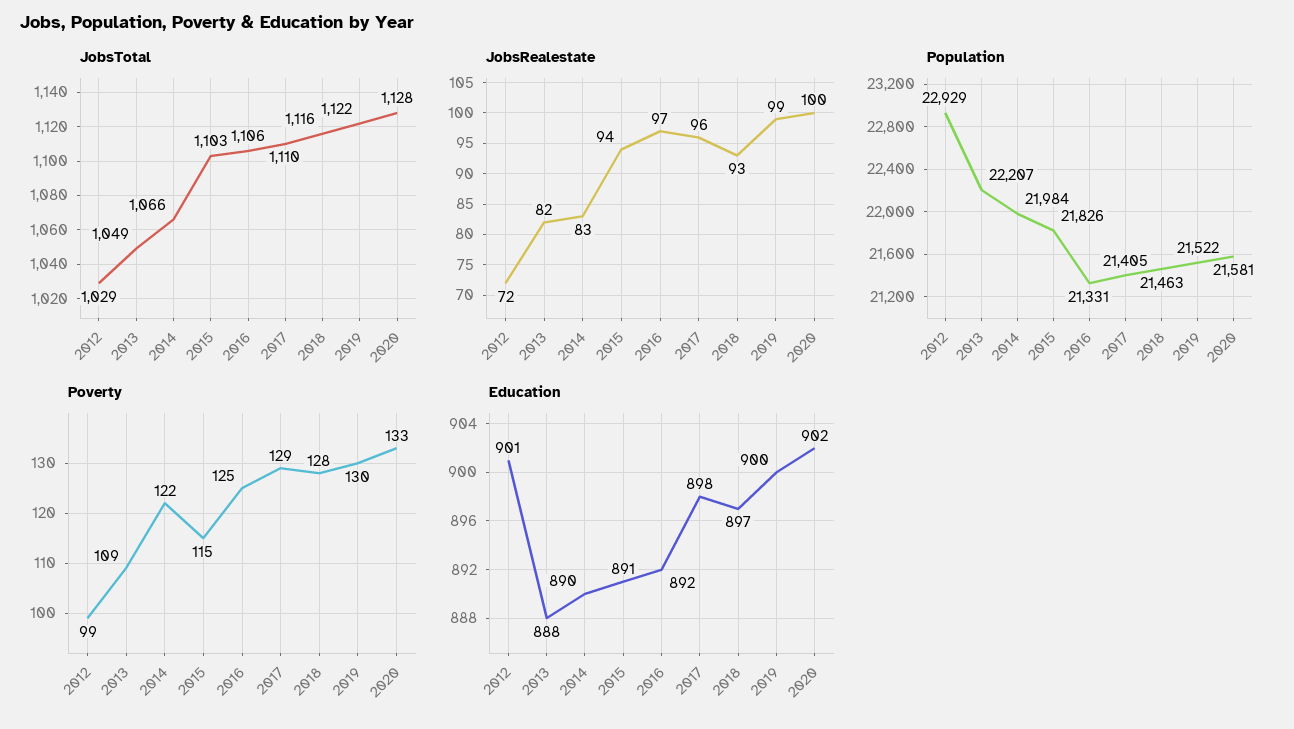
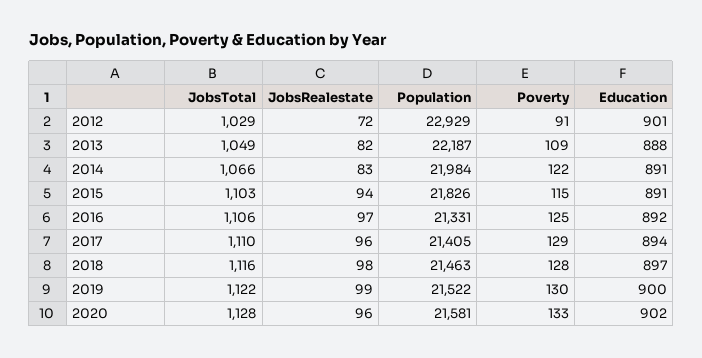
  {
    "JobsTotal": {
      "2012": 1029,
      "2013": 1049,
      "2014": 1066,
      "2015": 1103,
      "2016": 1106,
      "2017": 1110,
      "2018": 1116,
      "2019": 1122,
      "2020": 1128
    },
    "JobsRealestate": {
      "2012": 72,
      "2013": 82,
      "2014": 83,
      "2015": 94,
      "2016": 97,
      "2017": 96,
-     "2018": 93,
+     "2018": 98,
      "2019": 99,
-     "2020": 100
+     "2020": 96
    },
    "Population": {
      "2012": 22929,
-     "2013": 22207,
+     "2013": 22187,
      "2014": 21984,
      "2015": 21826,
      "2016": 21331,
      "2017": 21405,
      "2018": 21463,
      "2019": 21522,
      "2020": 21581
    },
    "Poverty": {
-     "2012": 99,
+     "2012": 91,
      "2013": 109,
      "2014": 122,
      "2015": 115,
      "2016": 125,
      "2017": 129,
      "2018": 128,
      "2019": 130,
      "2020": 133
    },
    "Education": {
      "2012": 901,
      "2013": 888,
-     "2014": 890,
+     "2014": 891,
      "2015": 891,
      "2016": 892,
-     "2017": 898,
+     "2017": 894,
      "2018": 897,
      "2019": 900,
      "2020": 902
    }
  }

